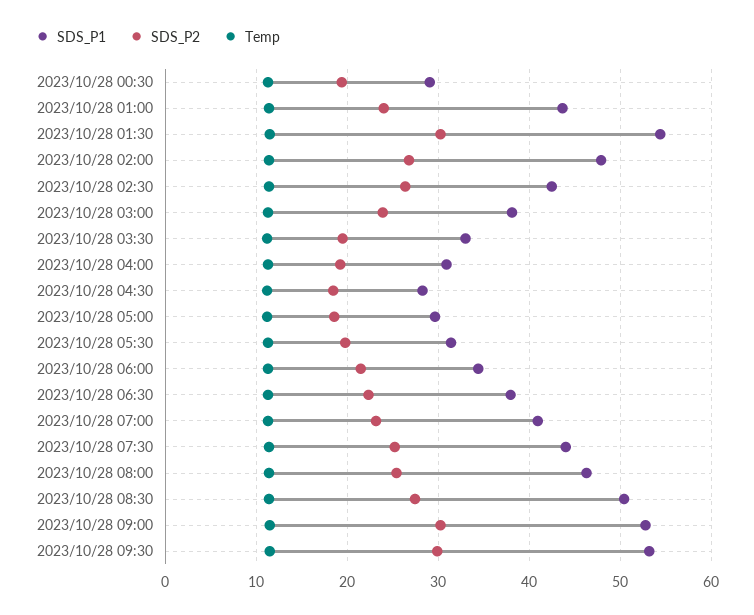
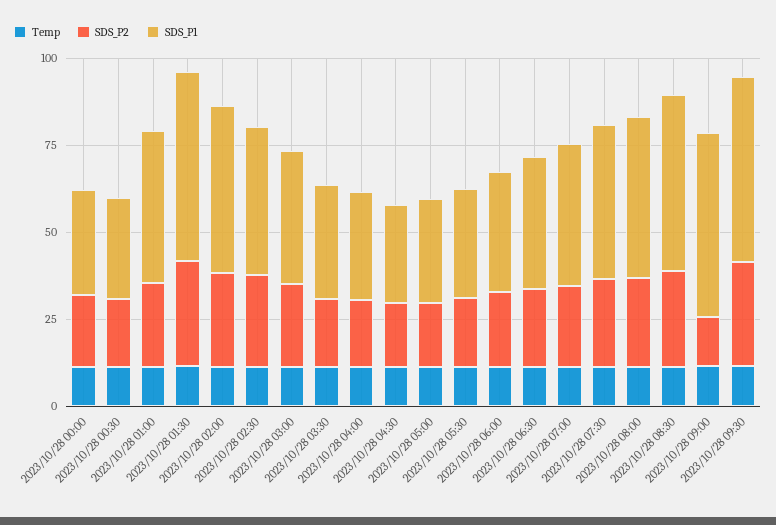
  {
    "SDS_P1": {
      "2023/10/28 00:30": 29,
      "2023/10/28 01:00": 44,
      "2023/10/28 01:30": 54,
      "2023/10/28 02:00": 48,
      "2023/10/28 02:30": 43,
      "2023/10/28 03:00": 38,
      "2023/10/28 03:30": 33,
      "2023/10/28 04:00": 31,
      "2023/10/28 04:30": 28,
      "2023/10/28 05:00": 30,
      "2023/10/28 05:30": 31,
      "2023/10/28 06:00": 34,
      "2023/10/28 06:30": 38,
      "2023/10/28 07:00": 41,
      "2023/10/28 07:30": 44,
      "2023/10/28 08:00": 46,
      "2023/10/28 08:30": 50,
      "2023/10/28 09:00": 53,
-     "2023/10/28 09:30": 53
+     "2023/10/28 09:30": 53,
+     "2023/10/28 00:00": 30
    },
    "SDS_P2": {
      "2023/10/28 00:30": 19,
      "2023/10/28 01:00": 24,
      "2023/10/28 01:30": 30,
      "2023/10/28 02:00": 27,
      "2023/10/28 02:30": 26,
      "2023/10/28 03:00": 24,
      "2023/10/28 03:30": 20,
      "2023/10/28 04:00": 19,
      "2023/10/28 04:30": 18,
      "2023/10/28 05:00": 19,
      "2023/10/28 05:30": 20,
      "2023/10/28 06:00": 22,
      "2023/10/28 06:30": 22,
      "2023/10/28 07:00": 23,
      "2023/10/28 07:30": 25,
      "2023/10/28 08:00": 25,
      "2023/10/28 08:30": 27,
-     "2023/10/28 09:00": 30,
+     "2023/10/28 09:00": 15,
-     "2023/10/28 09:30": 30
+     "2023/10/28 09:30": 30,
+     "2023/10/28 00:00": 20
    },
    "Temp": {
      "2023/10/28 00:30": 11,
      "2023/10/28 01:00": 11,
      "2023/10/28 01:30": 12,
      "2023/10/28 02:00": 11,
      "2023/10/28 02:30": 11,
      "2023/10/28 03:00": 11,
      "2023/10/28 03:30": 11,
      "2023/10/28 04:00": 11,
      "2023/10/28 04:30": 11,
      "2023/10/28 05:00": 11,
      "2023/10/28 05:30": 11,
      "2023/10/28 06:00": 11,
      "2023/10/28 06:30": 11,
      "2023/10/28 07:00": 11,
      "2023/10/28 07:30": 11,
      "2023/10/28 08:00": 11,
      "2023/10/28 08:30": 11,
      "2023/10/28 09:00": 12,
-     "2023/10/28 09:30": 12
+     "2023/10/28 09:30": 12,
+     "2023/10/28 00:00": 10
    }
  }

